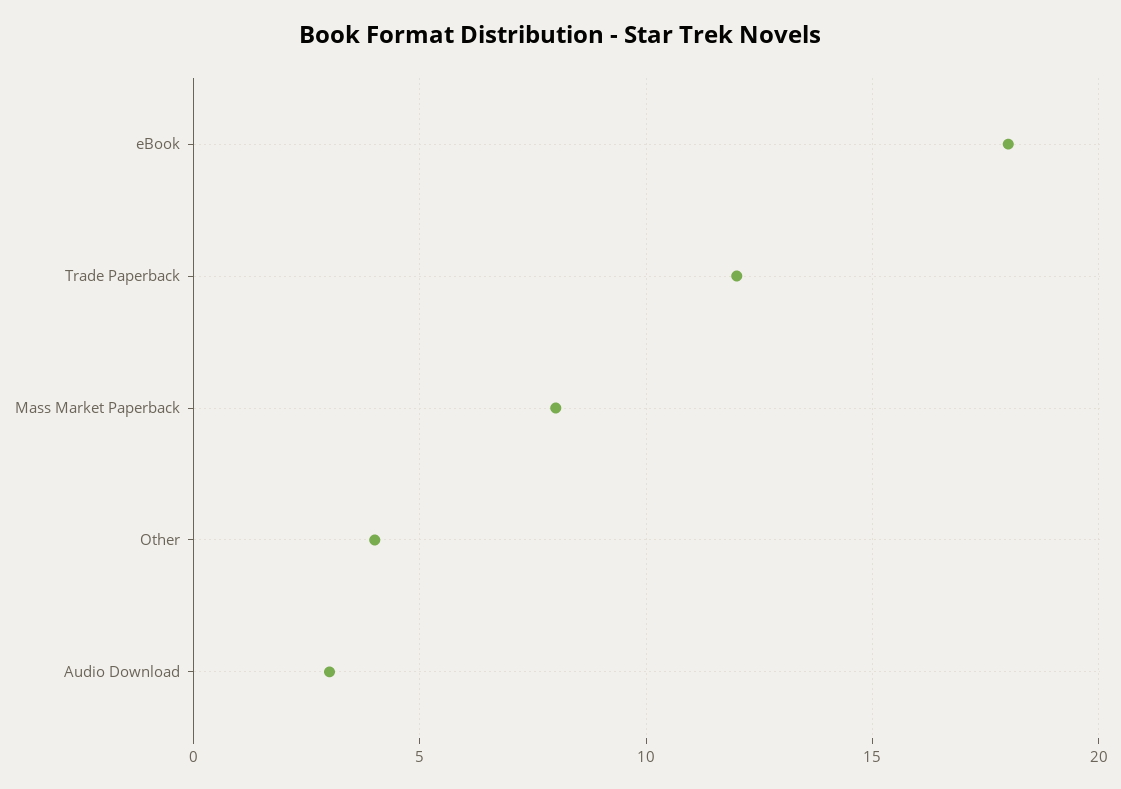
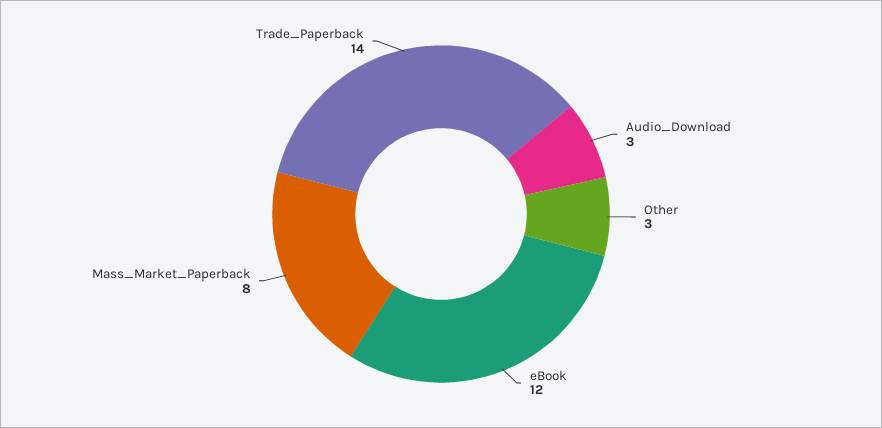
  {
-   "eBook": 18,
+   "eBook": 12,
-   "Trade Paperback": 12,
+   "Trade Paperback": 14,
    "Mass Market Paperback": 8,
-   "Other": 4,
+   "Other": 3,
    "Audio Download": 3
  }

